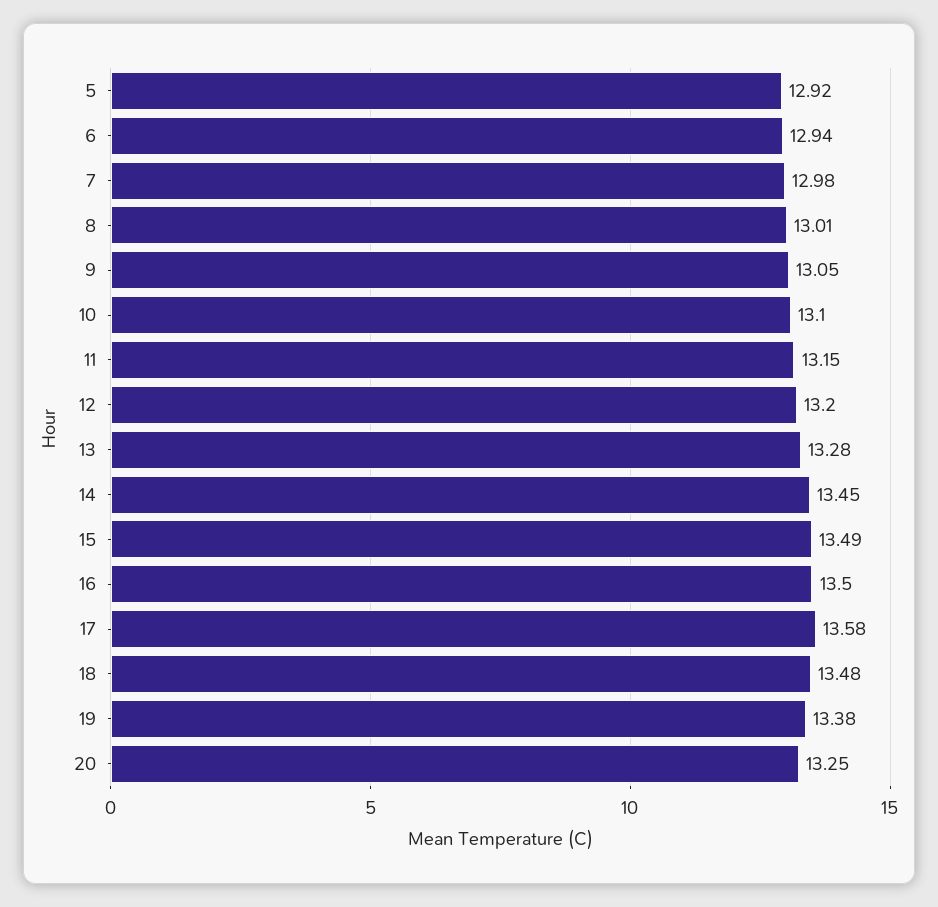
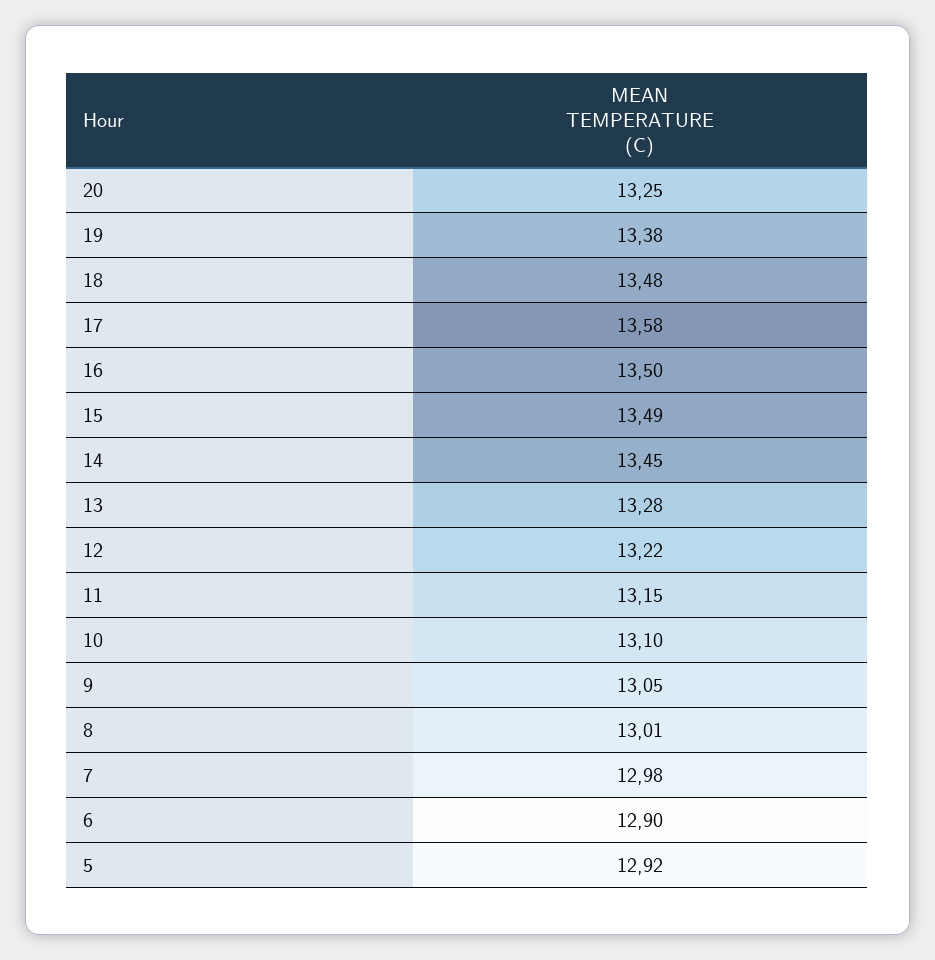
  {
    "5": 12.92,
-   "6": 12.94,
+   "6": 12.9,
    "7": 12.98,
    "8": 13.01,
    "9": 13.05,
    "10": 13.1,
    "11": 13.15,
-   "12": 13.2,
+   "12": 13.22,
    "13": 13.28,
    "14": 13.45,
    "15": 13.49,
    "16": 13.5,
    "17": 13.58,
    "18": 13.48,
    "19": 13.38,
    "20": 13.25
  }

